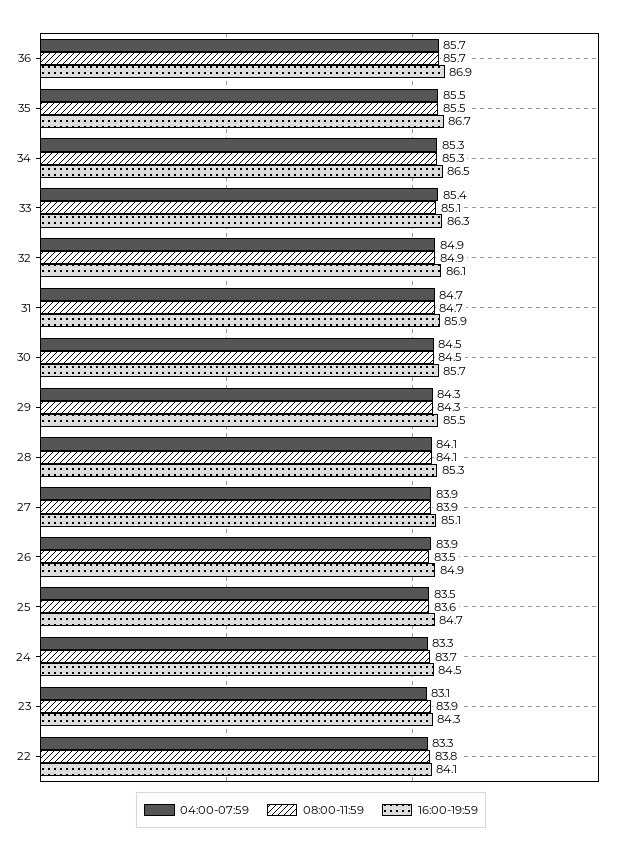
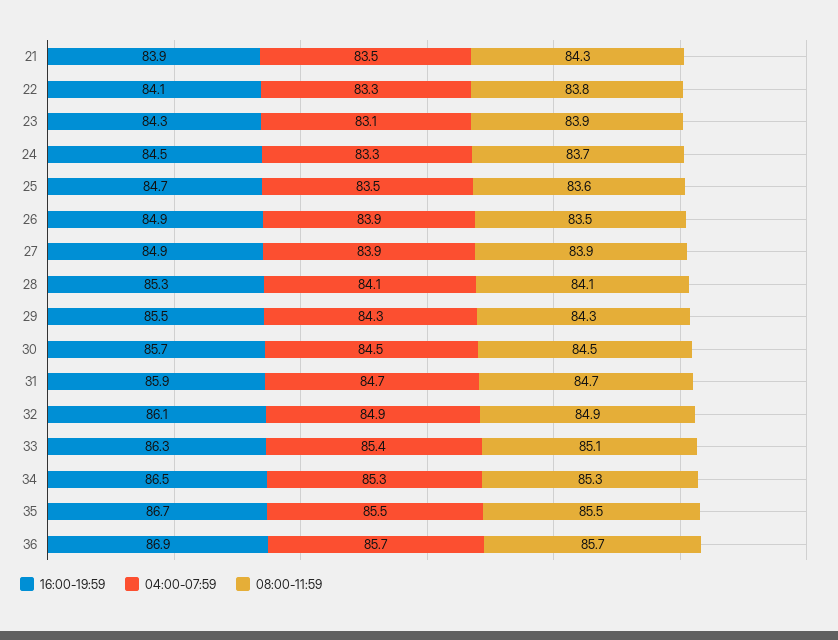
  {
    "04:00-07:59": {
      "36": 85.7,
      "35": 85.5,
      "34": 85.3,
      "33": 85.4,
      "32": 84.9,
      "31": 84.7,
      "30": 84.5,
      "29": 84.3,
      "28": 84.1,
      "27": 83.9,
      "26": 83.9,
      "25": 83.5,
      "24": 83.3,
      "23": 83.1,
-     "22": 83.3
+     "22": 83.3,
+     "21": 83.5
    },
    "08:00-11:59": {
      "36": 85.7,
      "35": 85.5,
      "34": 85.3,
      "33": 85.1,
      "32": 84.9,
      "31": 84.7,
      "30": 84.5,
      "29": 84.3,
      "28": 84.1,
      "27": 83.9,
      "26": 83.5,
      "25": 83.6,
      "24": 83.7,
      "23": 83.9,
-     "22": 83.8
+     "22": 83.8,
+     "21": 84.3
    },
    "16:00-19:59": {
      "36": 86.9,
      "35": 86.7,
      "34": 86.5,
      "33": 86.3,
      "32": 86.1,
      "31": 85.9,
      "30": 85.7,
      "29": 85.5,
      "28": 85.3,
-     "27": 85.1,
+     "27": 84.9,
      "26": 84.9,
      "25": 84.7,
      "24": 84.5,
      "23": 84.3,
-     "22": 84.1
+     "22": 84.1,
+     "21": 83.9
    }
  }

